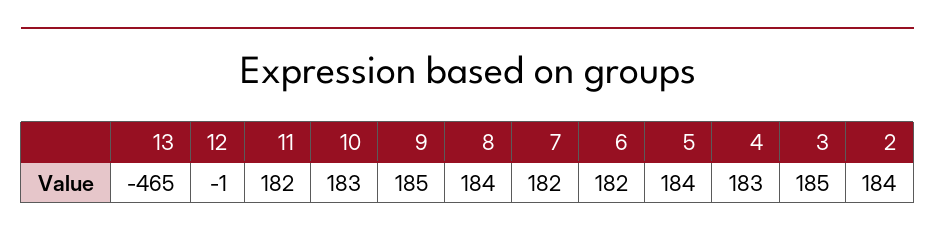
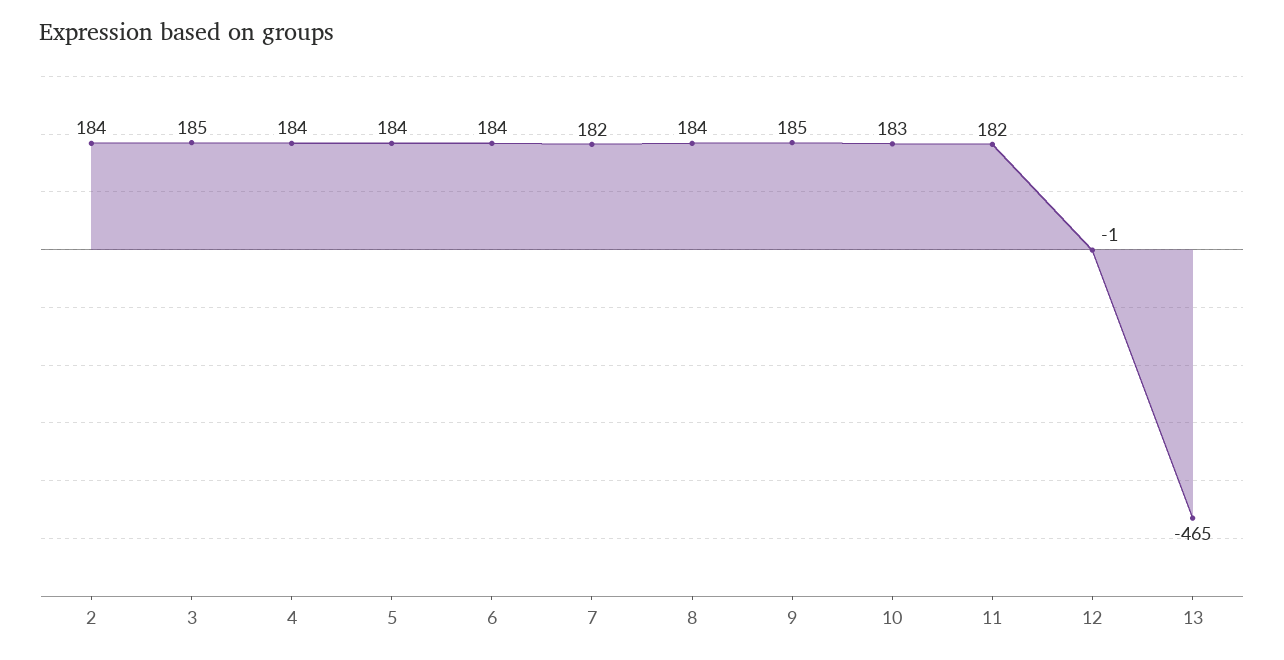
  {
    "13": -465,
    "12": -1,
    "11": 182,
    "10": 183,
    "9": 185,
    "8": 184,
    "7": 182,
-   "6": 182,
+   "6": 184,
    "5": 184,
-   "4": 183,
+   "4": 184,
    "3": 185,
    "2": 184
  }

